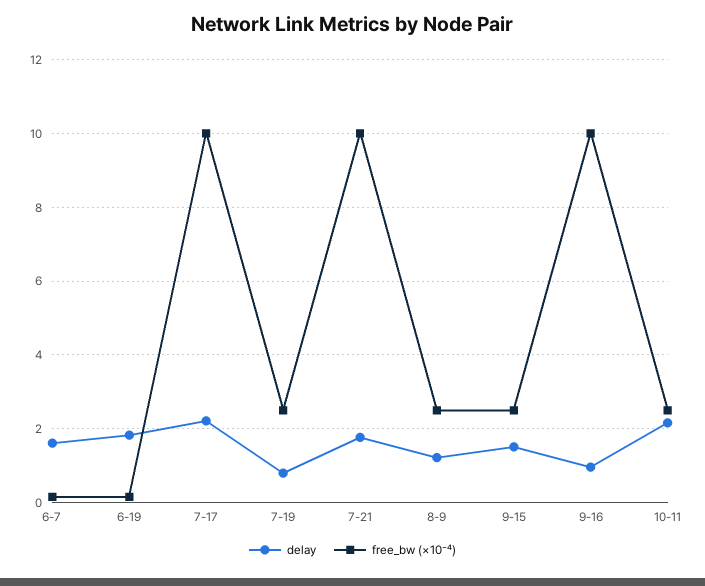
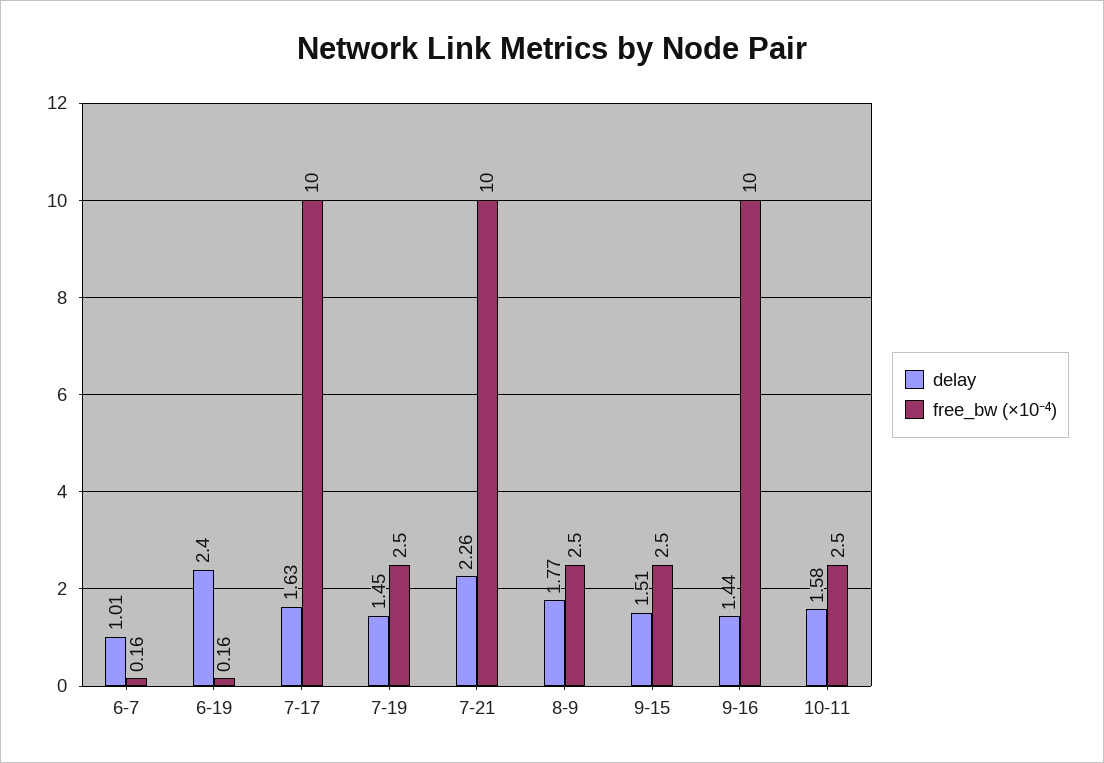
  {
    "delay": {
-     "6-7": 1.6,
+     "6-7": 1.01,
-     "6-19": 1.8,
+     "6-19": 2.4,
-     "7-17": 2.2,
+     "7-17": 1.63,
-     "7-19": 0.8,
+     "7-19": 1.45,
-     "7-21": 1.8,
+     "7-21": 2.26,
-     "8-9": 1.2,
+     "8-9": 1.77,
      "9-15": 1.51,
-     "9-16": 1,
+     "9-16": 1.44,
-     "10-11": 2.2
+     "10-11": 1.58
    },
    "free_bw (×10⁻⁴)": {
      "6-7": 0.16,
      "6-19": 0.16,
      "7-17": 10,
      "7-19": 2.5,
      "7-21": 10,
      "8-9": 2.5,
      "9-15": 2.5,
      "9-16": 10,
      "10-11": 2.5
    }
  }

